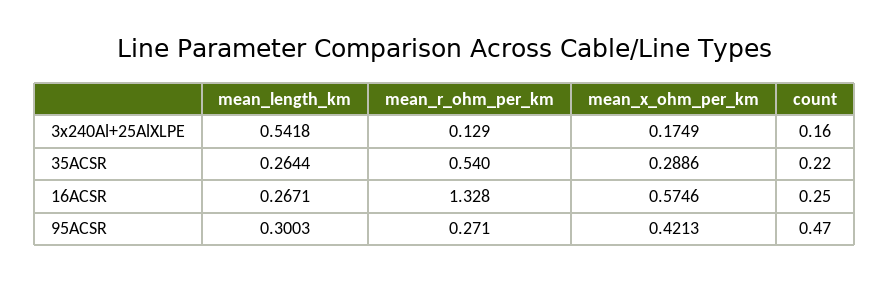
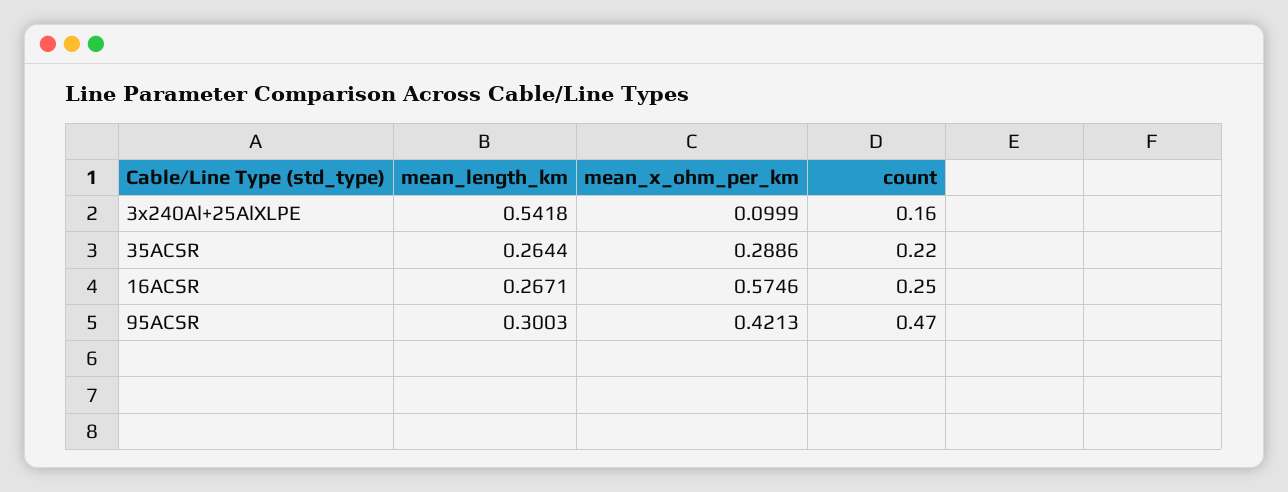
  {
    "mean_length_km": {
      "3x240Al+25AlXLPE": 0.5418,
      "35ACSR": 0.2644,
      "16ACSR": 0.2671,
      "95ACSR": 0.3003
    },
-   "mean_r_ohm_per_km": {
-     "3x240Al+25AlXLPE": 0.129,
-     "35ACSR": 0.54,
-     "16ACSR": 1.328,
-     "95ACSR": 0.271
-   },
    "mean_x_ohm_per_km": {
-     "3x240Al+25AlXLPE": 0.1749,
+     "3x240Al+25AlXLPE": 0.0999,
      "35ACSR": 0.2886,
      "16ACSR": 0.5746,
      "95ACSR": 0.4213
    },
    "count": {
      "3x240Al+25AlXLPE": 0.16,
      "35ACSR": 0.22,
      "16ACSR": 0.25,
      "95ACSR": 0.47
    }
  }

